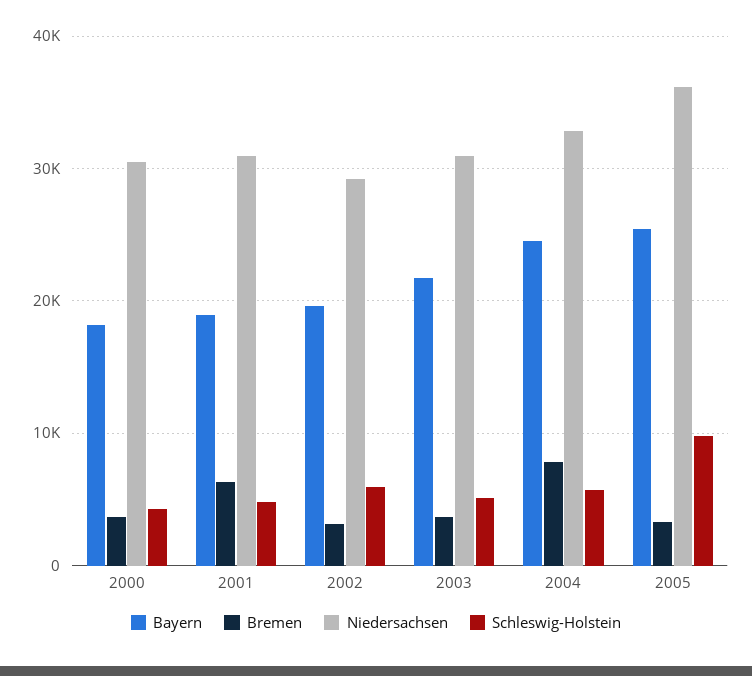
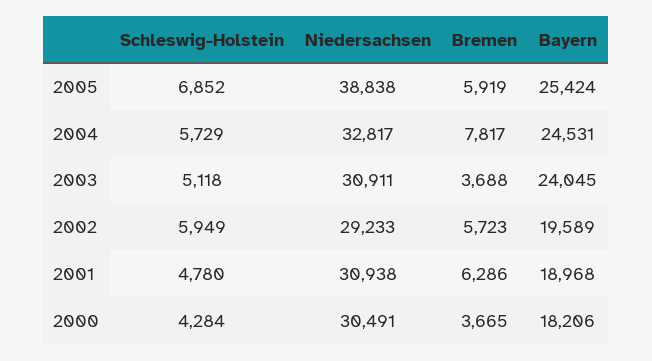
  {
    "Bayern": {
      "2000": 18206,
      "2001": 18968,
      "2002": 19589,
-     "2003": 22000,
+     "2003": 24045,
      "2004": 24531,
      "2005": 25424
    },
    "Bremen": {
      "2000": 3665,
      "2001": 6286,
-     "2002": 3000,
+     "2002": 5723,
      "2003": 3688,
      "2004": 7817,
-     "2005": 3000
+     "2005": 5919
    },
    "Niedersachsen": {
      "2000": 30491,
      "2001": 30938,
      "2002": 29233,
      "2003": 30911,
      "2004": 32817,
-     "2005": 36000
+     "2005": 38838
    },
    "Schleswig-Holstein": {
      "2000": 4284,
      "2001": 4780,
      "2002": 5949,
      "2003": 5118,
      "2004": 5729,
-     "2005": 10000
+     "2005": 6852
    }
  }

